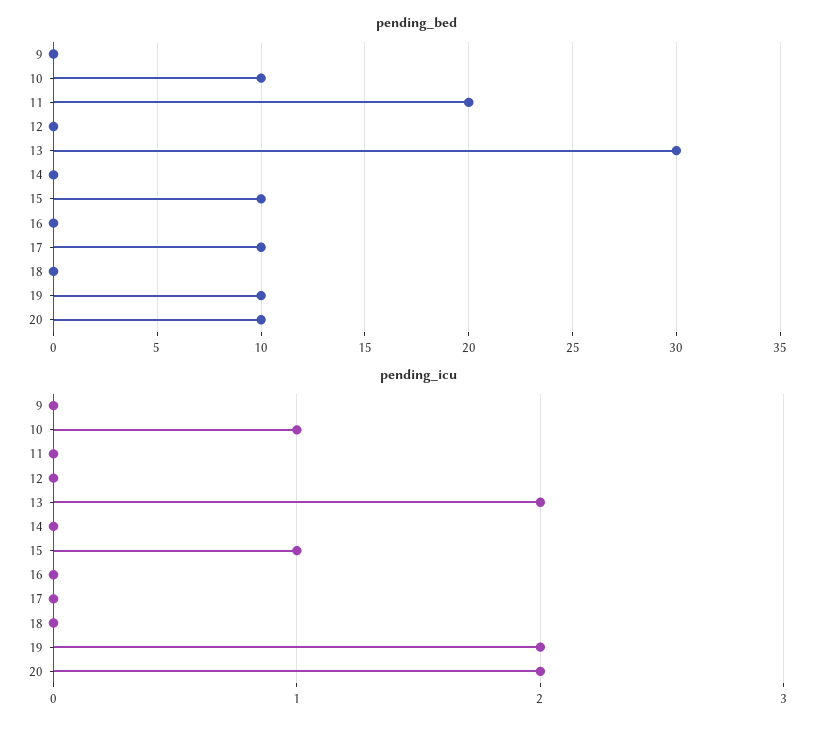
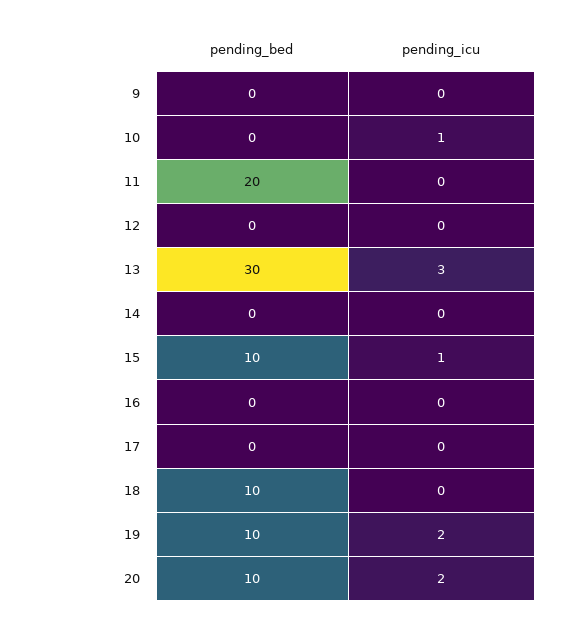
  {
    "pending_bed": {
      "9": 0,
-     "10": 10,
+     "10": 0,
      "11": 20,
      "12": 0,
      "13": 30,
      "14": 0,
      "15": 10,
      "16": 0,
-     "17": 10,
+     "17": 0,
-     "18": 0,
+     "18": 10,
      "19": 10,
      "20": 10
    },
    "pending_icu": {
      "9": 0,
      "10": 1,
      "11": 0,
      "12": 0,
-     "13": 2,
+     "13": 3,
      "14": 0,
      "15": 1,
      "16": 0,
      "17": 0,
      "18": 0,
      "19": 2,
      "20": 2
    }
  }

